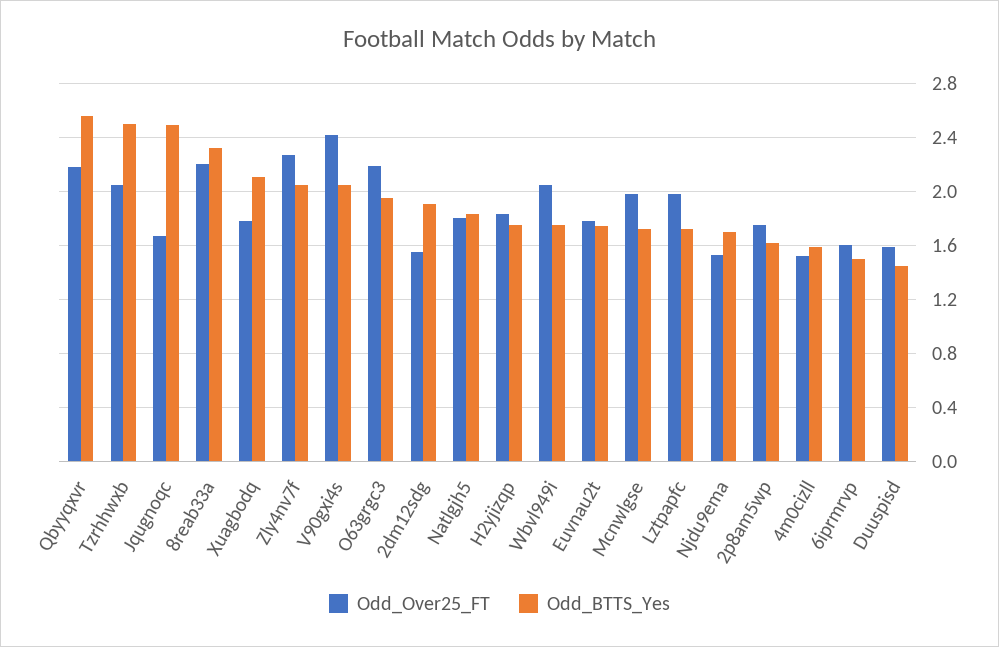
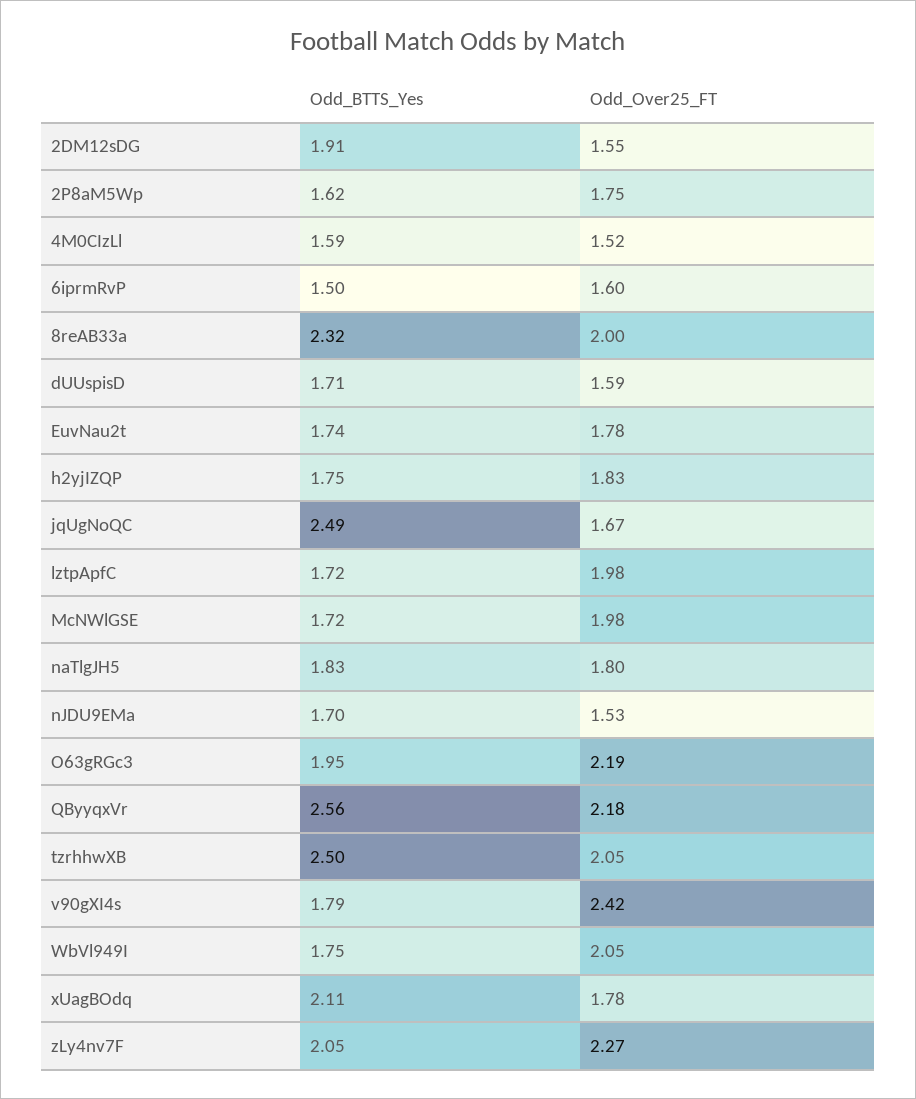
  {
    "Odd_Over25_FT": {
      "Qbyyqxvr": 2.18,
      "Tzrhhwxb": 2.05,
      "Jqugnoqc": 1.67,
-     "8reab33a": 2.2,
+     "8reab33a": 2,
      "Xuagbodq": 1.78,
      "Zly4nv7f": 2.27,
      "V90gxi4s": 2.42,
      "O63grgc3": 2.19,
      "2dm12sdg": 1.55,
      "Natlgjh5": 1.8,
      "H2yjizqp": 1.83,
      "Wbvl949i": 2.05,
      "Euvnau2t": 1.78,
      "Mcnwlgse": 1.98,
      "Lztpapfc": 1.98,
      "Njdu9ema": 1.53,
      "2p8am5wp": 1.75,
      "4m0cizll": 1.52,
      "6iprmrvp": 1.6,
      "Duuspisd": 1.59
    },
    "Odd_BTTS_Yes": {
      "Qbyyqxvr": 2.56,
      "Tzrhhwxb": 2.5,
      "Jqugnoqc": 2.49,
      "8reab33a": 2.32,
      "Xuagbodq": 2.11,
      "Zly4nv7f": 2.05,
-     "V90gxi4s": 2.05,
+     "V90gxi4s": 1.79,
      "O63grgc3": 1.95,
      "2dm12sdg": 1.91,
      "Natlgjh5": 1.83,
      "H2yjizqp": 1.75,
      "Wbvl949i": 1.75,
      "Euvnau2t": 1.74,
      "Mcnwlgse": 1.72,
      "Lztpapfc": 1.72,
      "Njdu9ema": 1.7,
      "2p8am5wp": 1.62,
      "4m0cizll": 1.59,
      "6iprmrvp": 1.5,
-     "Duuspisd": 1.45
+     "Duuspisd": 1.71
    }
  }

